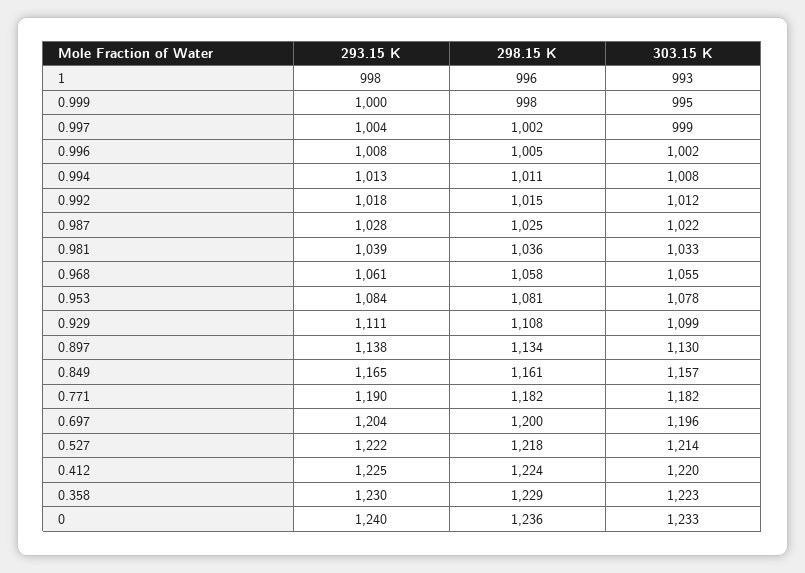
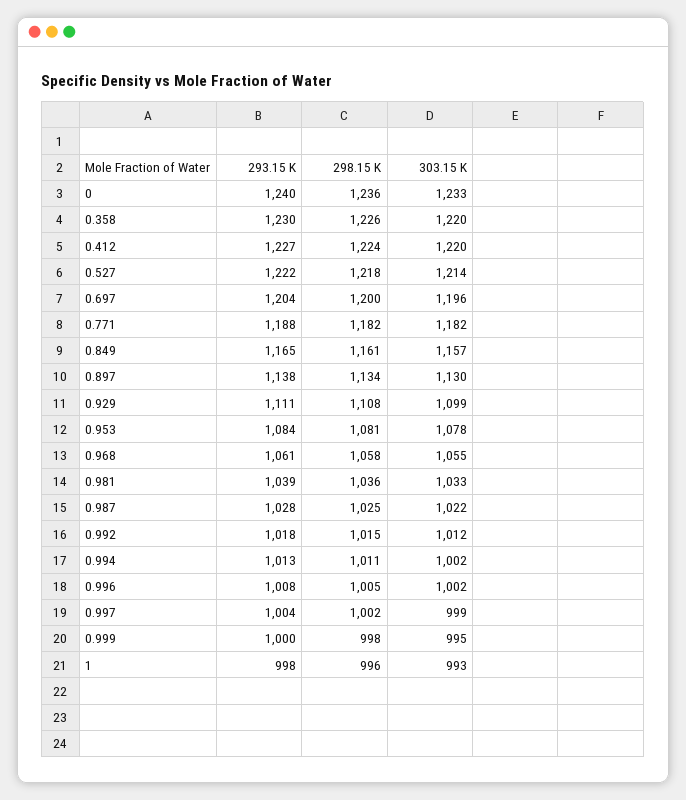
  {
    "293.15 K": {
      "1": 998,
      "0.999": 1000,
      "0.997": 1004,
      "0.996": 1008,
      "0.994": 1013,
      "0.992": 1018,
      "0.987": 1028,
      "0.981": 1039,
      "0.968": 1061,
      "0.953": 1084,
      "0.929": 1111,
      "0.897": 1138,
      "0.849": 1165,
-     "0.771": 1190,
+     "0.771": 1188,
      "0.697": 1204,
      "0.527": 1222,
-     "0.412": 1225,
+     "0.412": 1227,
      "0.358": 1230,
      "0": 1240
    },
    "298.15 K": {
      "1": 996,
      "0.999": 998,
      "0.997": 1002,
      "0.996": 1005,
      "0.994": 1011,
      "0.992": 1015,
      "0.987": 1025,
      "0.981": 1036,
      "0.968": 1058,
      "0.953": 1081,
      "0.929": 1108,
      "0.897": 1134,
      "0.849": 1161,
      "0.771": 1182,
      "0.697": 1200,
      "0.527": 1218,
      "0.412": 1224,
-     "0.358": 1229,
+     "0.358": 1226,
      "0": 1236
    },
    "303.15 K": {
      "1": 993,
      "0.999": 995,
      "0.997": 999,
      "0.996": 1002,
-     "0.994": 1008,
+     "0.994": 1002,
      "0.992": 1012,
      "0.987": 1022,
      "0.981": 1033,
      "0.968": 1055,
      "0.953": 1078,
      "0.929": 1099,
      "0.897": 1130,
      "0.849": 1157,
      "0.771": 1182,
      "0.697": 1196,
      "0.527": 1214,
      "0.412": 1220,
-     "0.358": 1223,
+     "0.358": 1220,
      "0": 1233
    }
  }

